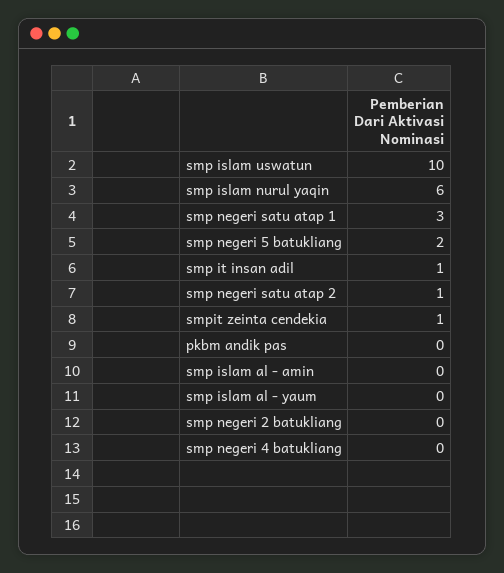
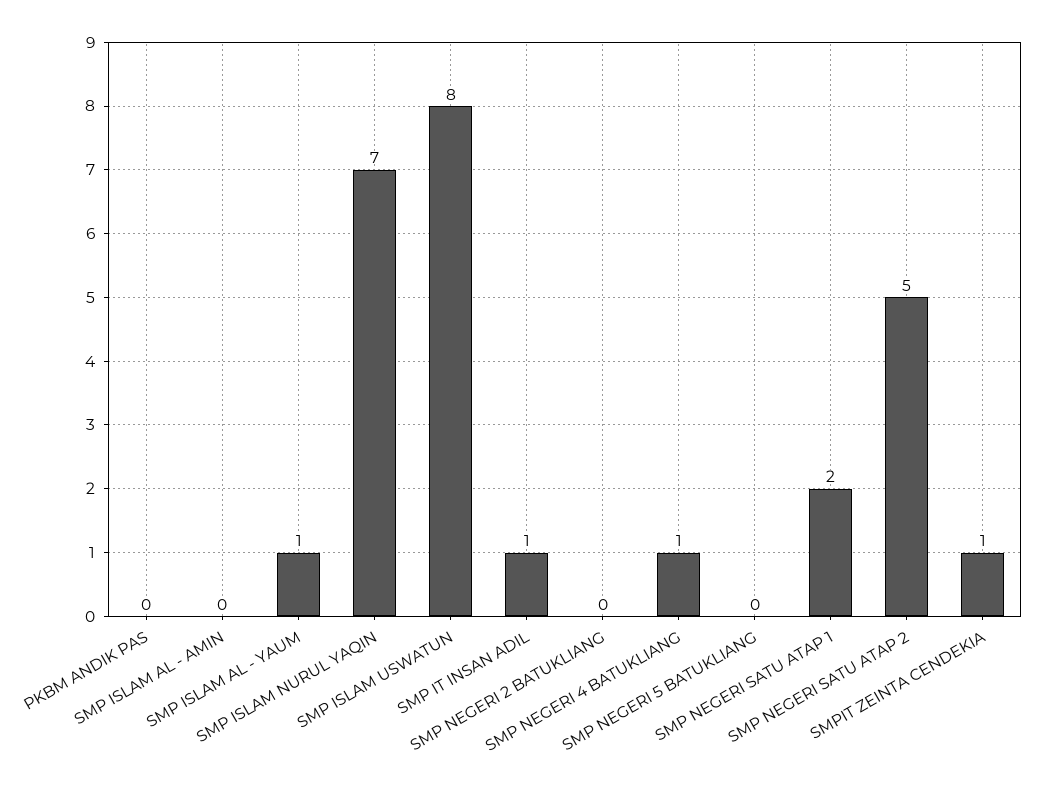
  {
-   "smp islam uswatun": 10,
+   "smp islam uswatun": 8,
-   "smp islam nurul yaqin": 6,
+   "smp islam nurul yaqin": 7,
-   "smp negeri satu atap 1": 3,
+   "smp negeri satu atap 1": 2,
-   "smp negeri 5 batukliang": 2,
+   "smp negeri 5 batukliang": 0,
    "smp it insan adil": 1,
-   "smp negeri satu atap 2": 1,
+   "smp negeri satu atap 2": 5,
    "smpit zeinta cendekia": 1,
    "pkbm andik pas": 0,
    "smp islam al - amin": 0,
-   "smp islam al - yaum": 0,
+   "smp islam al - yaum": 1,
    "smp negeri 2 batukliang": 0,
-   "smp negeri 4 batukliang": 0
+   "smp negeri 4 batukliang": 1
  }

